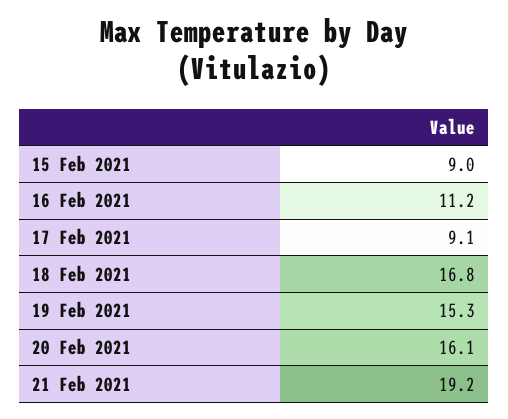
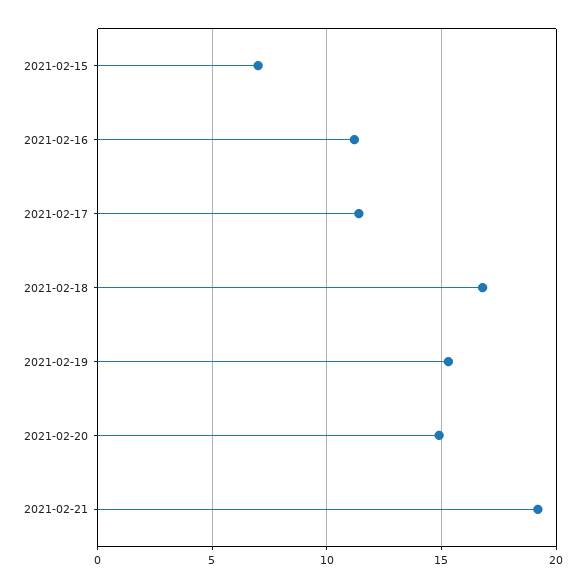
  {
-   "15 Feb 2021": 9,
+   "15 Feb 2021": 7,
    "16 Feb 2021": 11.2,
-   "17 Feb 2021": 9.1,
+   "17 Feb 2021": 11.5,
    "18 Feb 2021": 16.8,
    "19 Feb 2021": 15.3,
-   "20 Feb 2021": 16.1,
+   "20 Feb 2021": 15,
    "21 Feb 2021": 19.2
  }

